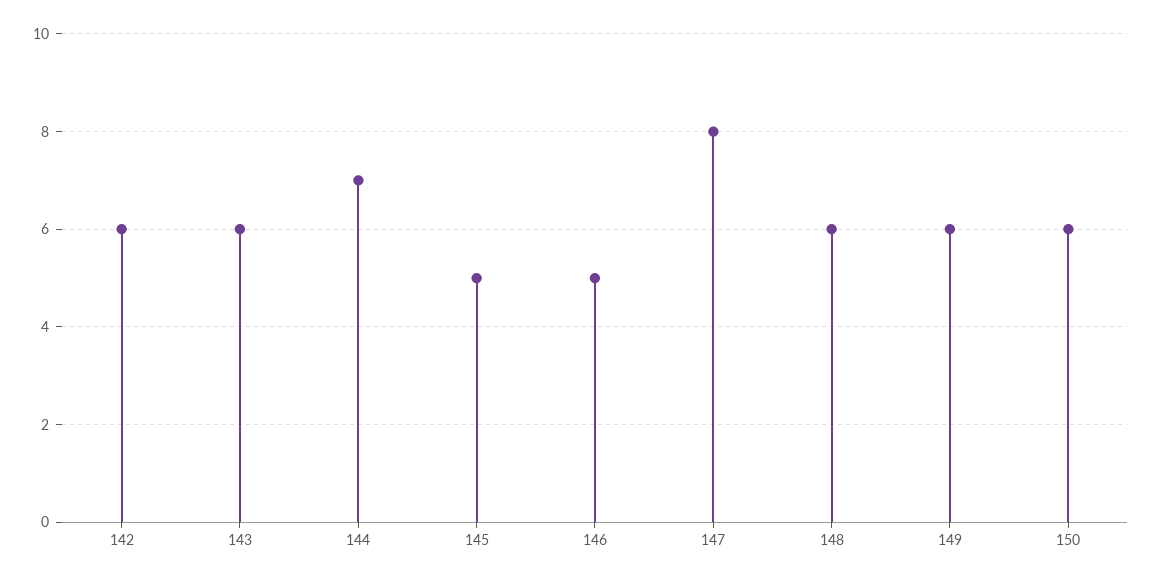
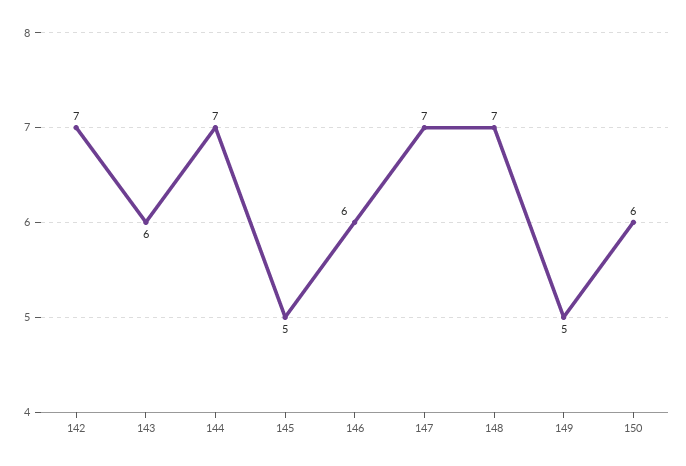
  {
-   "142": 6,
+   "142": 7,
    "143": 6,
    "144": 7,
    "145": 5,
-   "146": 5,
+   "146": 6,
-   "147": 8,
+   "147": 7,
-   "148": 6,
+   "148": 7,
-   "149": 6,
+   "149": 5,
    "150": 6
  }

